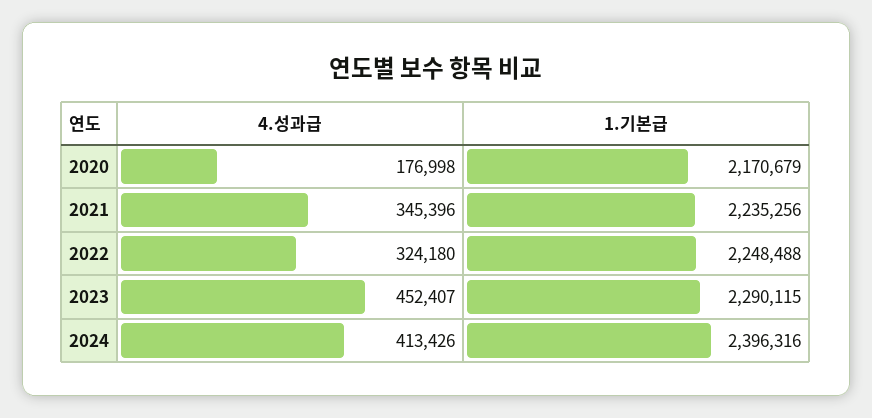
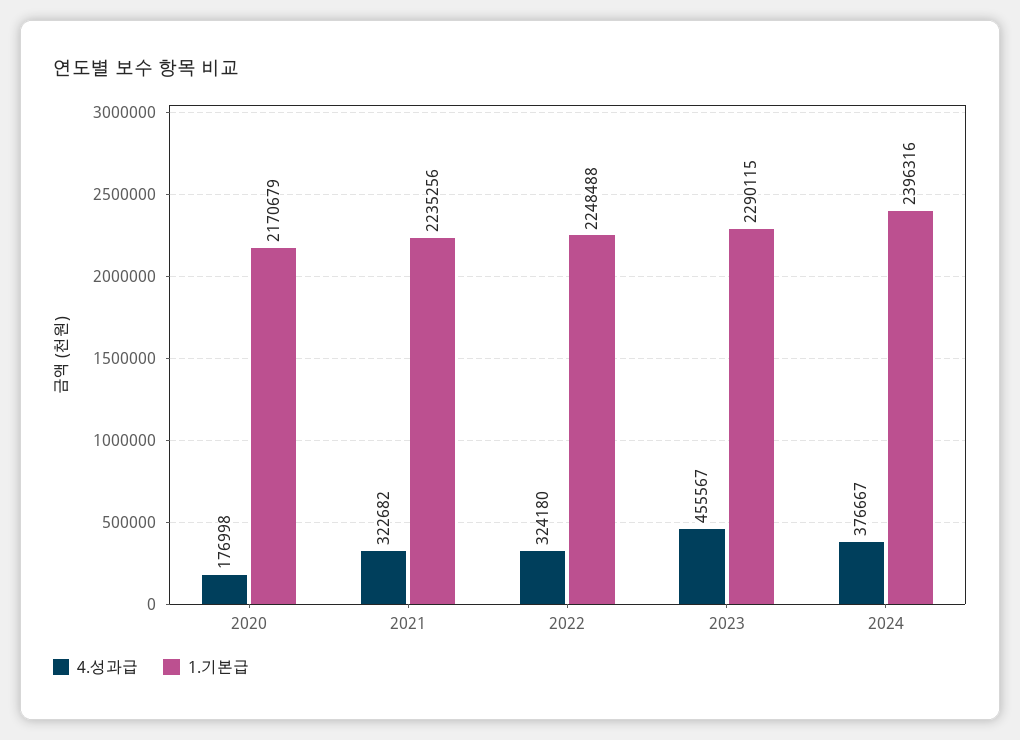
  {
    "4.성과급": {
      "2020": 176998,
-     "2021": 345396,
+     "2021": 322682,
      "2022": 324180,
-     "2023": 452407,
+     "2023": 455567,
-     "2024": 413426
+     "2024": 376667
    },
    "1.기본급": {
      "2020": 2170679,
      "2021": 2235256,
      "2022": 2248488,
      "2023": 2290115,
      "2024": 2396316
    }
  }

